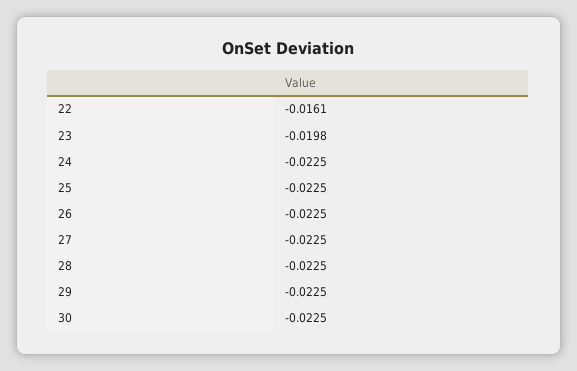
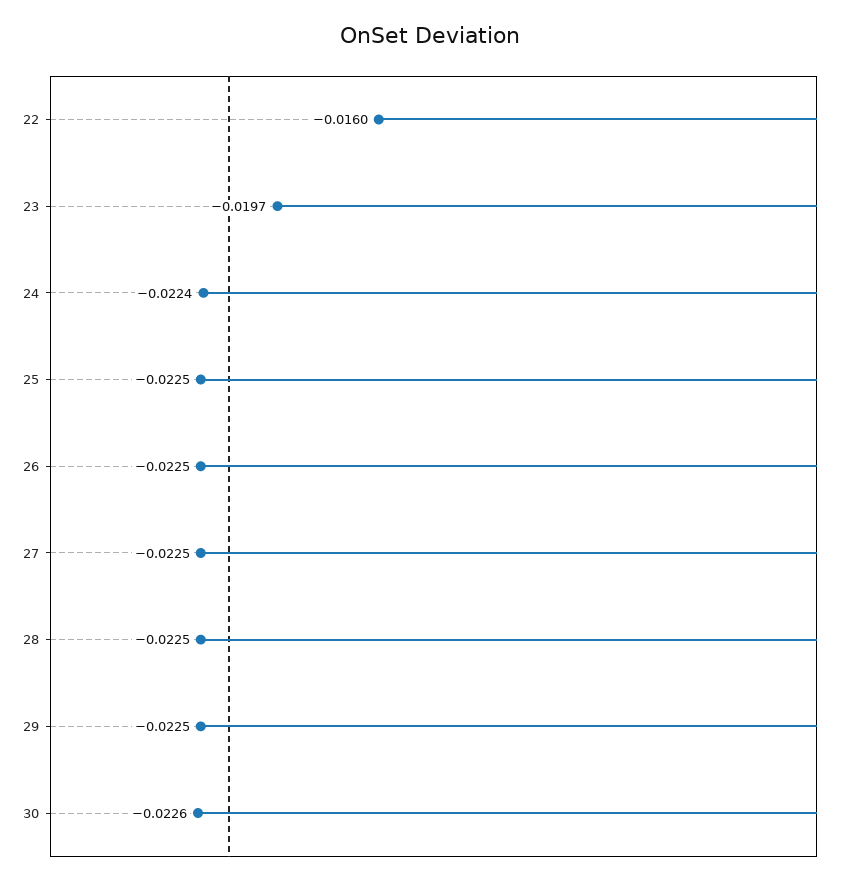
  {
-   "22": -0.0161,
+   "22": -0.016,
-   "23": -0.0198,
+   "23": -0.0197,
-   "24": -0.0225,
+   "24": -0.0224,
    "25": -0.0225,
    "26": -0.0225,
    "27": -0.0225,
    "28": -0.0225,
    "29": -0.0225,
-   "30": -0.0225
+   "30": -0.0226
  }

